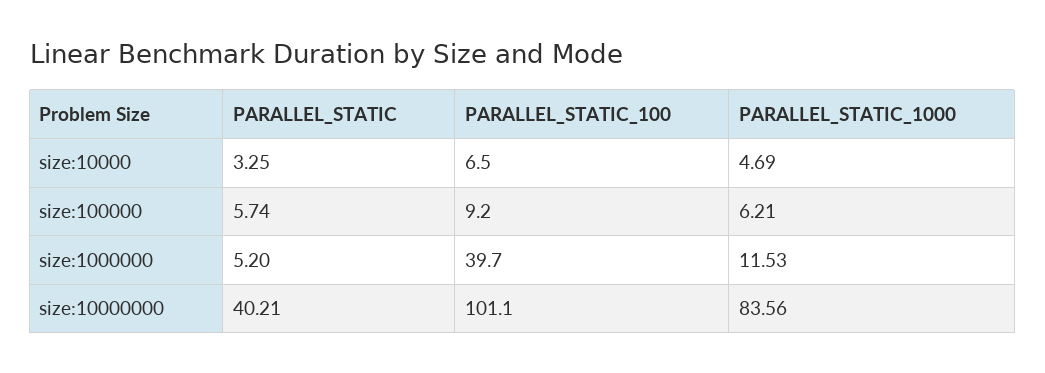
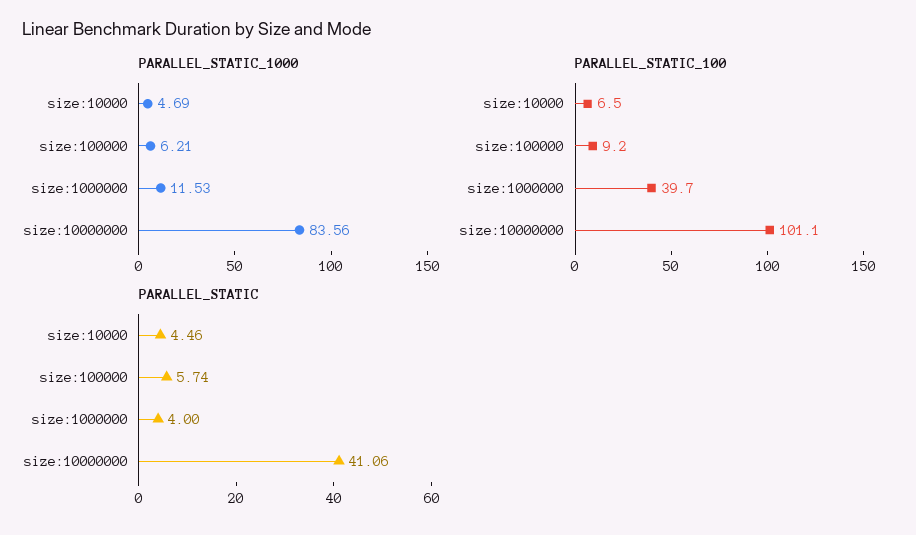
  {
    "PARALLEL_STATIC": {
-     "size:10000": 3.25,
+     "size:10000": 4.46,
      "size:100000": 5.74,
-     "size:1000000": 5.2,
+     "size:1000000": 4,
-     "size:10000000": 40.21
+     "size:10000000": 41.06
    },
    "PARALLEL_STATIC_100": {
      "size:10000": 6.5,
      "size:100000": 9.2,
      "size:1000000": 39.7,
      "size:10000000": 101.1
    },
    "PARALLEL_STATIC_1000": {
      "size:10000": 4.69,
      "size:100000": 6.21,
      "size:1000000": 11.53,
      "size:10000000": 83.56
    }
  }

